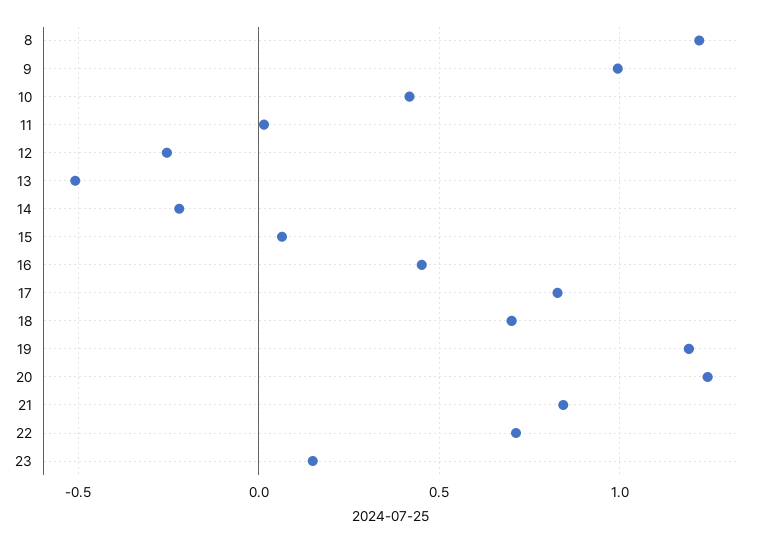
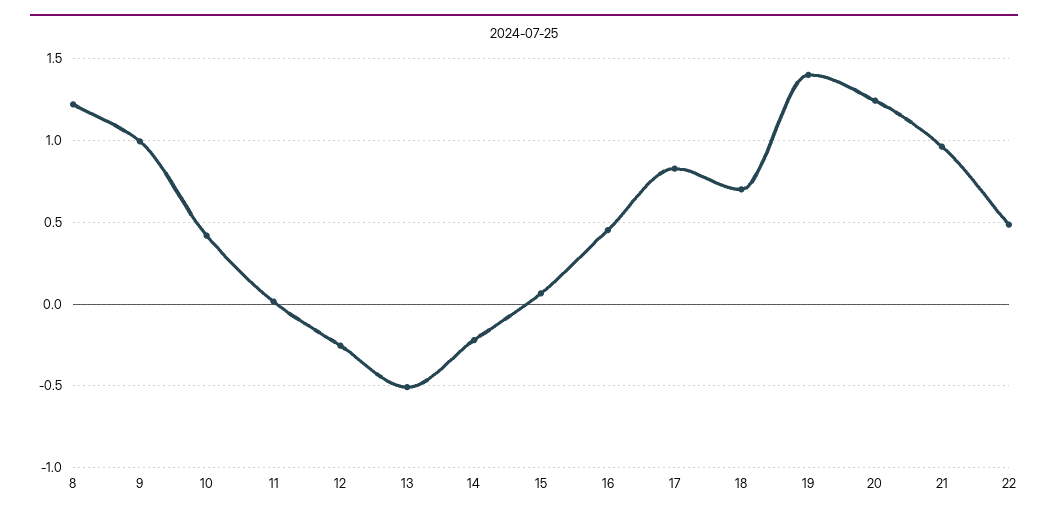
  {
    "8": 1.2,
    "9": 1,
    "10": 0.4,
    "11": 0,
    "12": -0.25,
    "13": -0.5,
    "14": -0.2,
    "15": 0.05,
    "16": 0.45,
    "17": 0.85,
    "18": 0.7,
-   "19": 1.2,
+   "19": 1.4,
    "20": 1.25,
-   "21": 0.85,
+   "21": 0.95,
-   "22": 0.7,
+   "22": 0.5
-   "23": 0.15
  }

